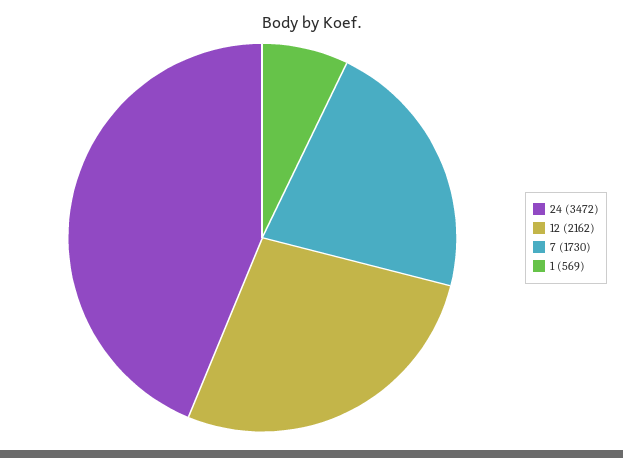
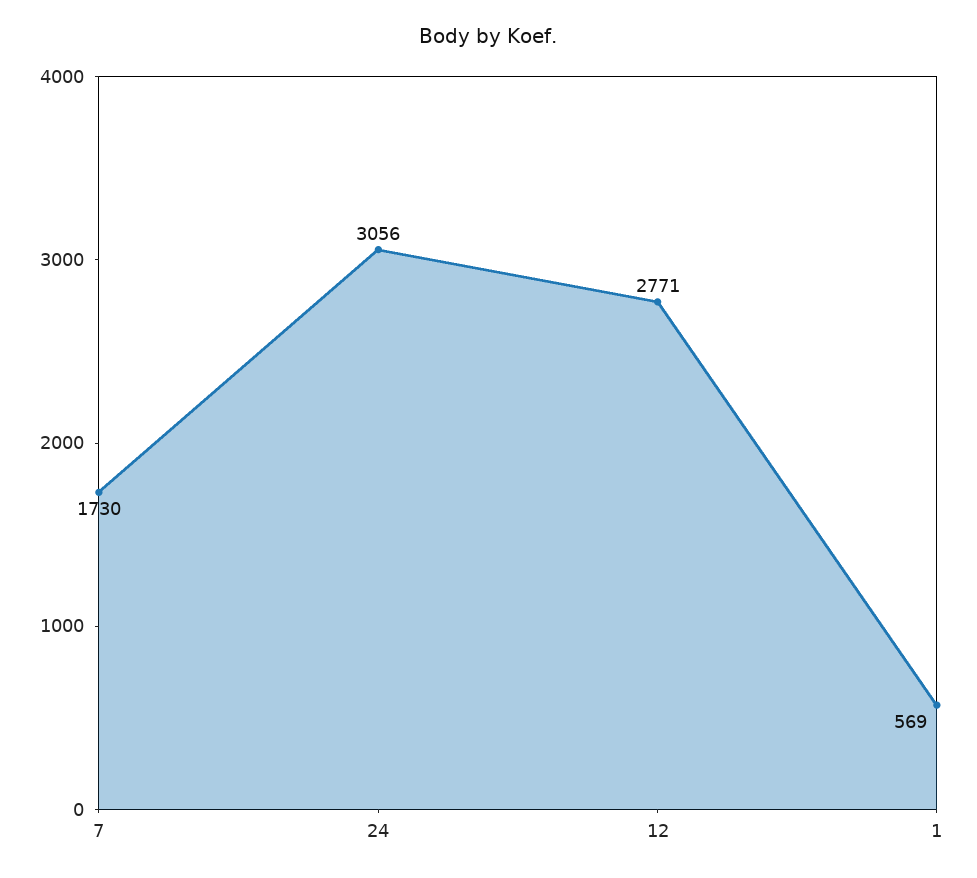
  {
-   "24": 3472,
+   "24": 3056,
-   "12": 2162,
+   "12": 2771,
    "7": 1730,
    "1": 569
  }

